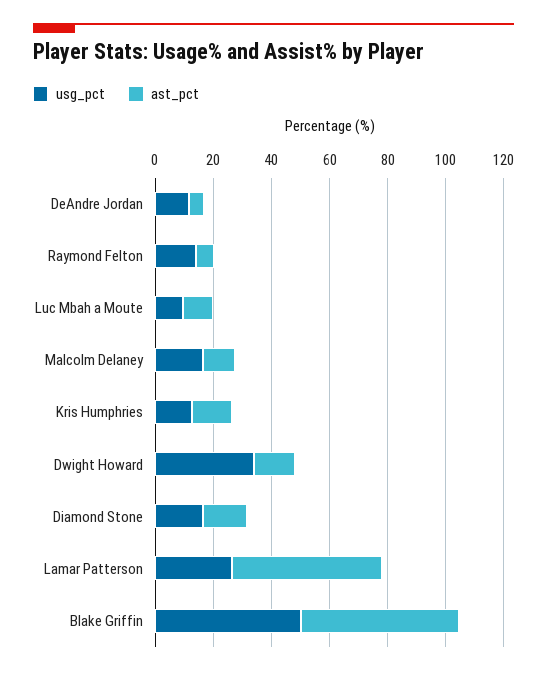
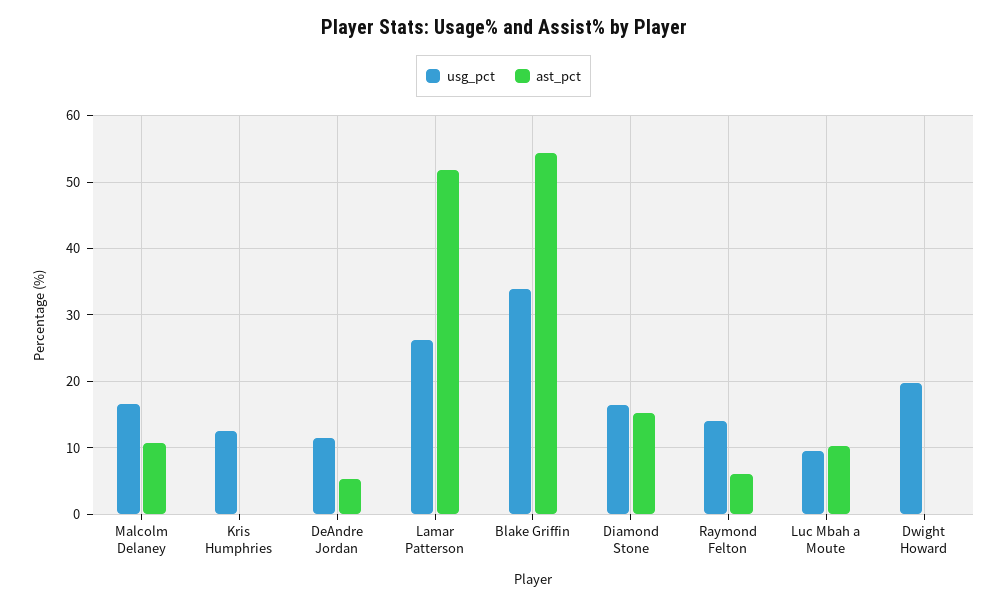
  {
    "usg_pct": {
      "DeAndre Jordan": 12,
      "Raymond Felton": 14,
      "Luc Mbah a Moute": 10,
      "Malcolm Delaney": 17,
      "Kris Humphries": 13,
-     "Dwight Howard": 35,
+     "Dwight Howard": 20,
      "Diamond Stone": 17,
      "Lamar Patterson": 26,
-     "Blake Griffin": 50
+     "Blake Griffin": 34
    },
    "ast_pct": {
      "DeAndre Jordan": 5,
      "Raymond Felton": 6,
      "Luc Mbah a Moute": 10,
      "Malcolm Delaney": 11,
-     "Kris Humphries": 15,
+     "Kris Humphries": 0,
-     "Dwight Howard": 15,
+     "Dwight Howard": 0,
      "Diamond Stone": 15,
      "Lamar Patterson": 52,
      "Blake Griffin": 54
    }
  }

